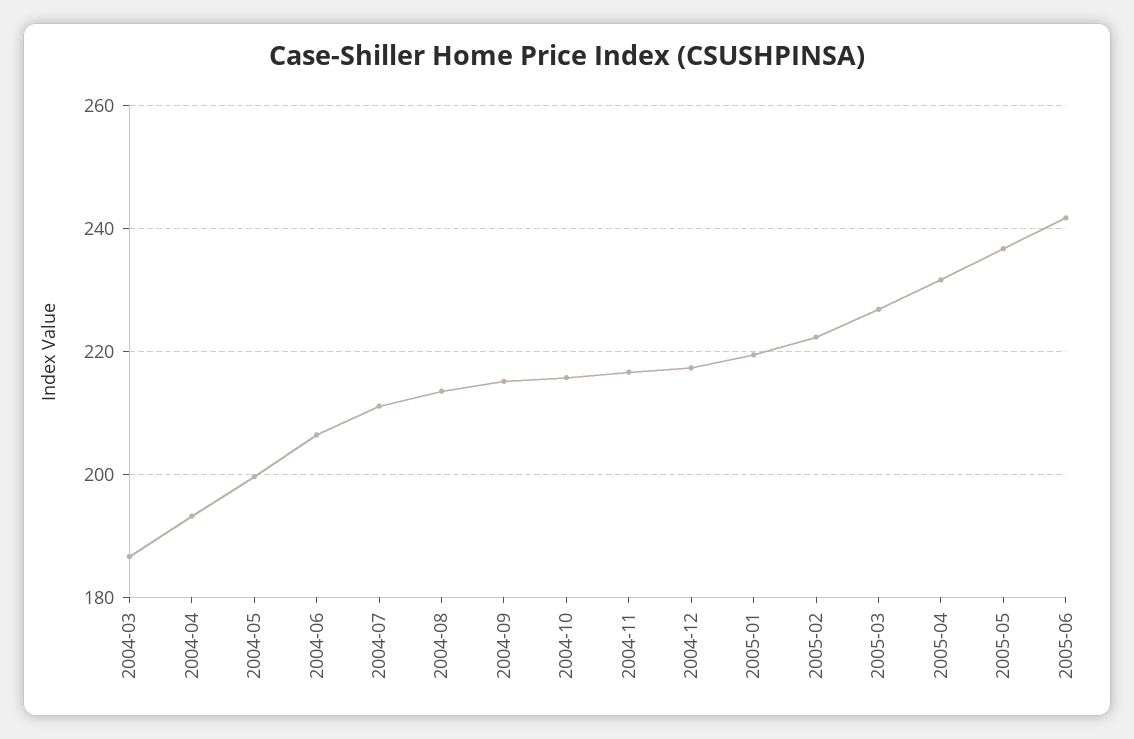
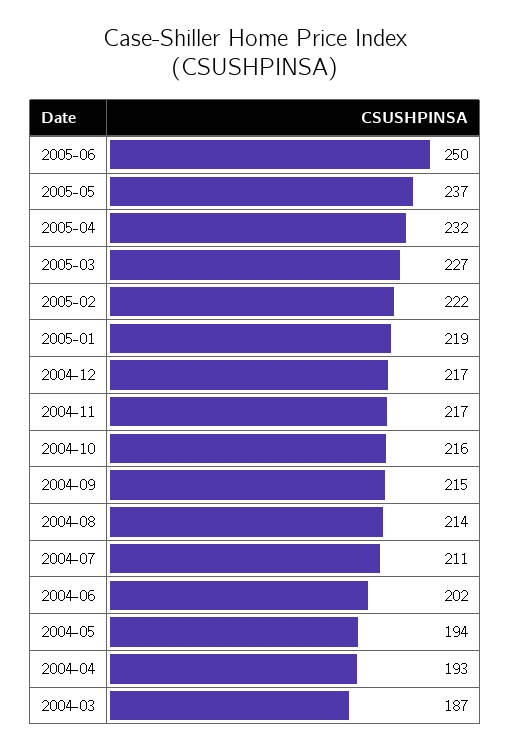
  {
    "2004-03": 187,
    "2004-04": 193,
-   "2004-05": 200,
+   "2004-05": 194,
-   "2004-06": 206,
+   "2004-06": 202,
    "2004-07": 211,
    "2004-08": 214,
    "2004-09": 215,
    "2004-10": 216,
    "2004-11": 217,
    "2004-12": 217,
    "2005-01": 219,
    "2005-02": 222,
    "2005-03": 227,
    "2005-04": 232,
    "2005-05": 237,
-   "2005-06": 242
+   "2005-06": 250
  }

